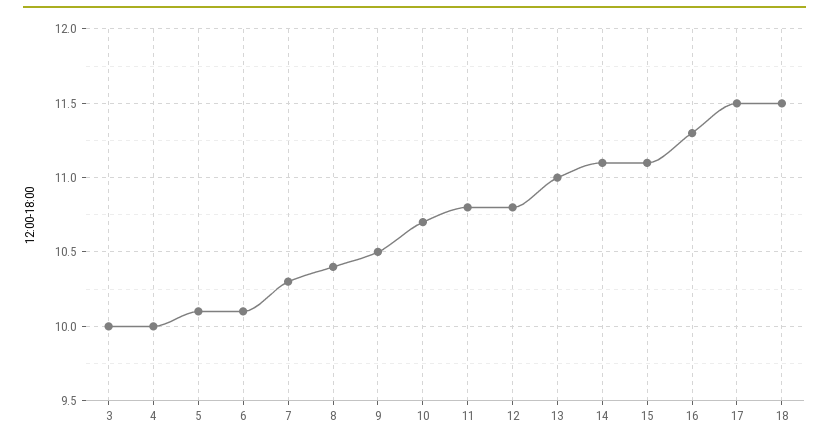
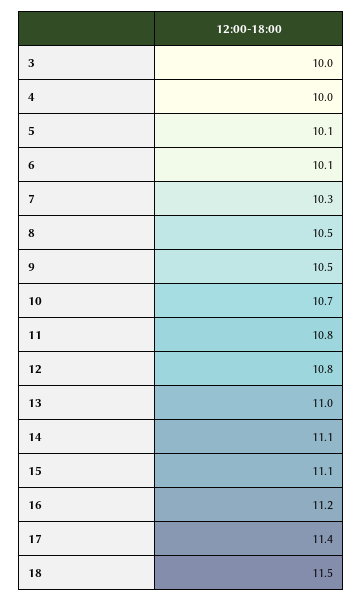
  {
    "3": 10,
    "4": 10,
    "5": 10.1,
    "6": 10.1,
    "7": 10.3,
-   "8": 10.4,
+   "8": 10.5,
    "9": 10.5,
    "10": 10.7,
    "11": 10.8,
    "12": 10.8,
    "13": 11,
    "14": 11.1,
    "15": 11.1,
-   "16": 11.3,
+   "16": 11.2,
-   "17": 11.5,
+   "17": 11.4,
    "18": 11.5
  }

